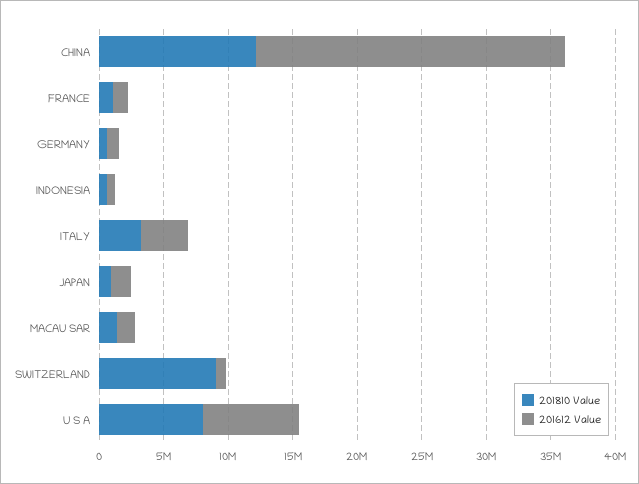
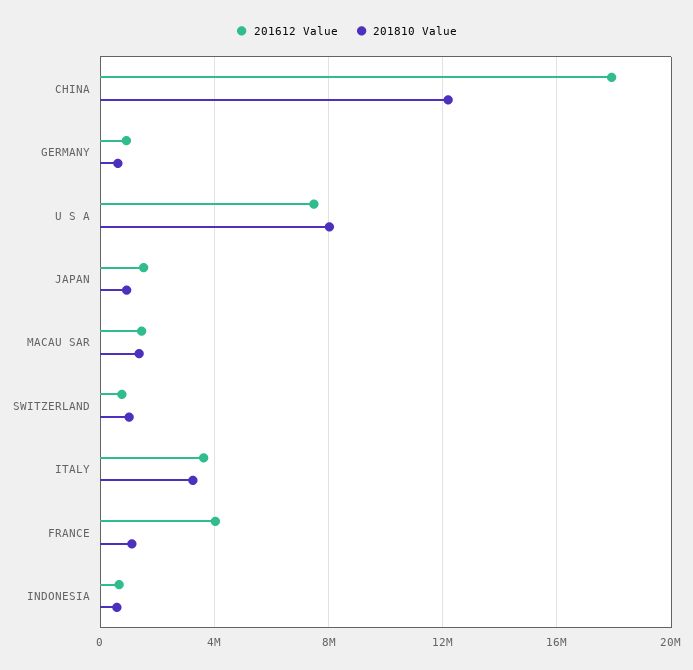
  {
    "201810 Value": {
      "CHINA": 12000000,
      "FRANCE": 1000000,
      "GERMANY": 500000,
      "INDONESIA": 500000,
      "ITALY": 3500000,
      "JAPAN": 1000000,
      "MACAU SAR": 1500000,
-     "SWITZERLAND": 9000000,
+     "SWITZERLAND": 1000000,
      "U S A": 8000000
    },
    "201612 Value": {
-     "CHINA": 24000000,
+     "CHINA": 18000000,
-     "FRANCE": 1000000,
+     "FRANCE": 4000000,
      "GERMANY": 1000000,
      "INDONESIA": 500000,
      "ITALY": 3500000,
      "JAPAN": 1500000,
      "MACAU SAR": 1500000,
      "SWITZERLAND": 1000000,
      "U S A": 7500000
    }
  }

